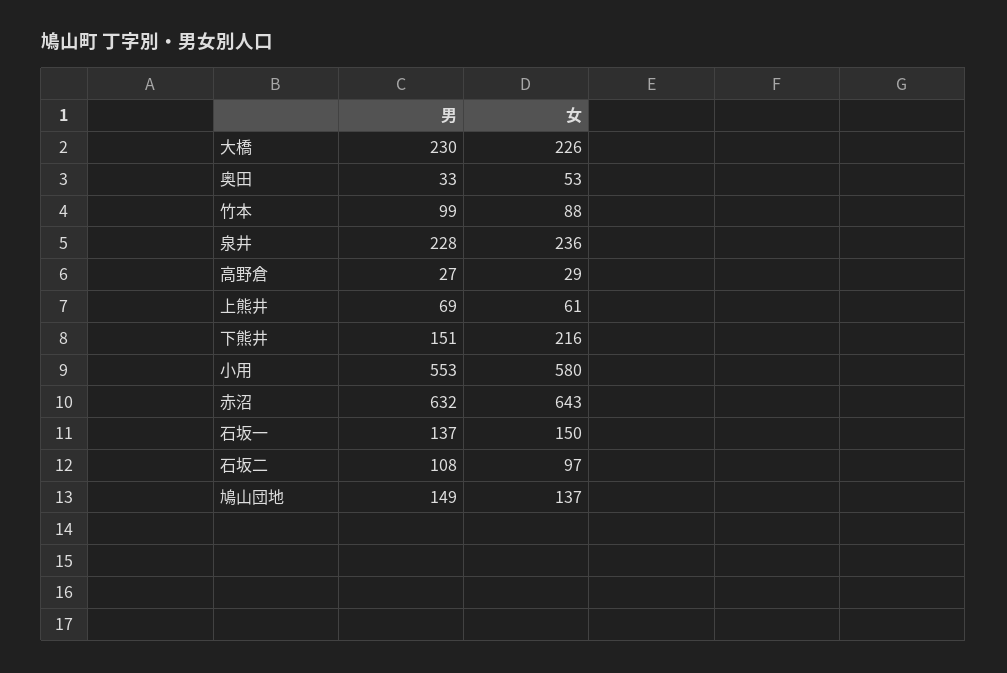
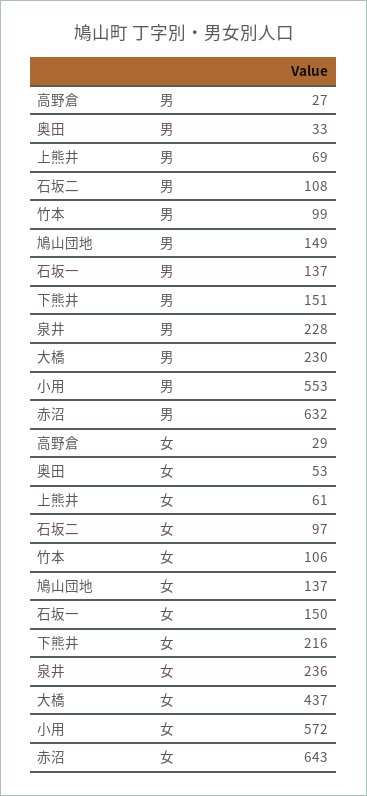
  {
    "男": {
      "大橋": 230,
      "奥田": 33,
      "竹本": 99,
      "泉井": 228,
      "高野倉": 27,
      "上熊井": 69,
      "下熊井": 151,
      "小用": 553,
      "赤沼": 632,
      "石坂一": 137,
      "石坂二": 108,
      "鳩山団地": 149
    },
    "女": {
-     "大橋": 226,
+     "大橋": 437,
      "奥田": 53,
-     "竹本": 88,
+     "竹本": 106,
      "泉井": 236,
      "高野倉": 29,
      "上熊井": 61,
      "下熊井": 216,
-     "小用": 580,
+     "小用": 572,
      "赤沼": 643,
      "石坂一": 150,
      "石坂二": 97,
      "鳩山団地": 137
    }
  }

